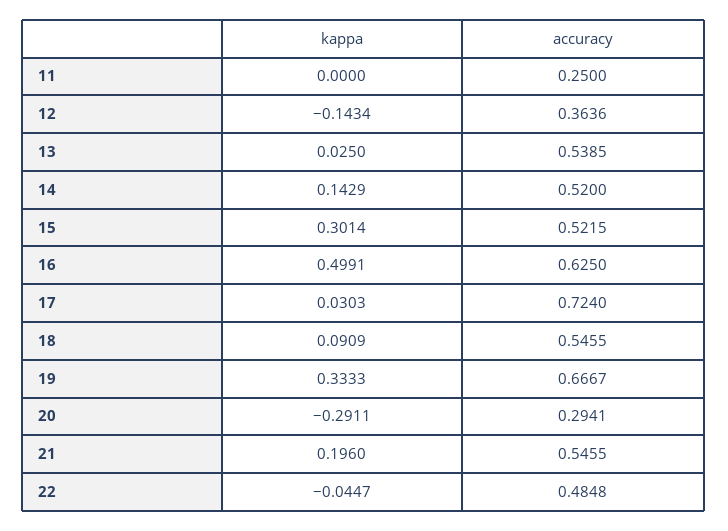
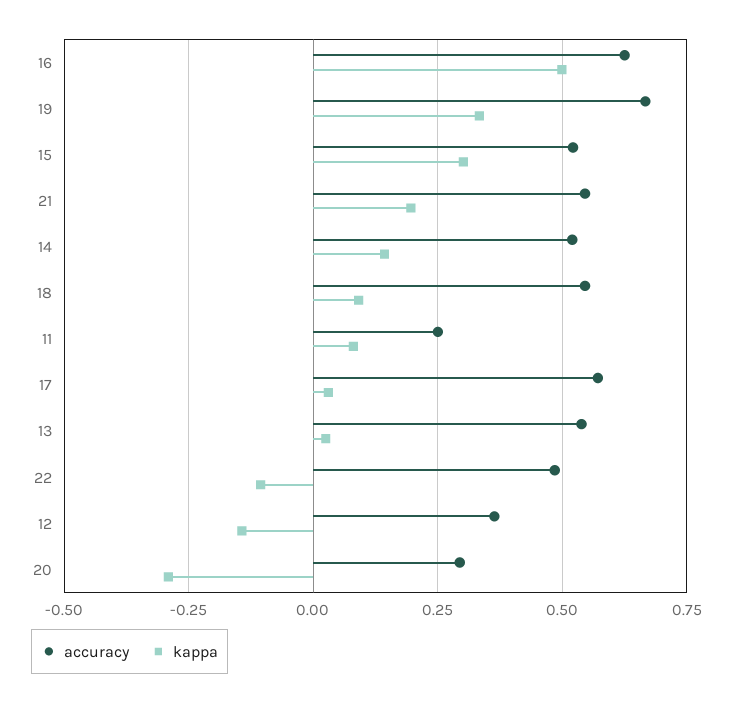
  {
    "kappa": {
-     "11": 0,
+     "11": 0.075,
      "12": -0.1434,
      "13": 0.025,
      "14": 0.1429,
      "15": 0.3014,
      "16": 0.4991,
      "17": 0.0303,
      "18": 0.0909,
      "19": 0.3333,
      "20": -0.2911,
      "21": 0.196,
-     "22": -0.0447
+     "22": -0.1
    },
    "accuracy": {
      "11": 0.25,
      "12": 0.3636,
      "13": 0.5385,
      "14": 0.52,
      "15": 0.5215,
      "16": 0.625,
-     "17": 0.724,
+     "17": 0.575,
      "18": 0.5455,
      "19": 0.6667,
      "20": 0.2941,
      "21": 0.5455,
      "22": 0.4848
    }
  }

